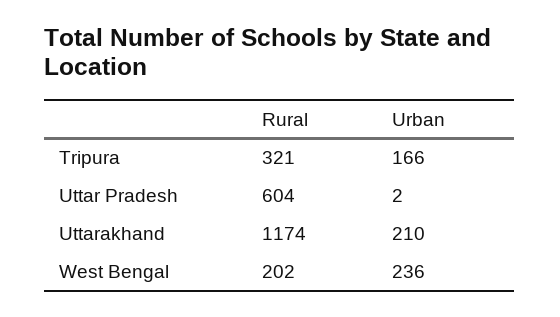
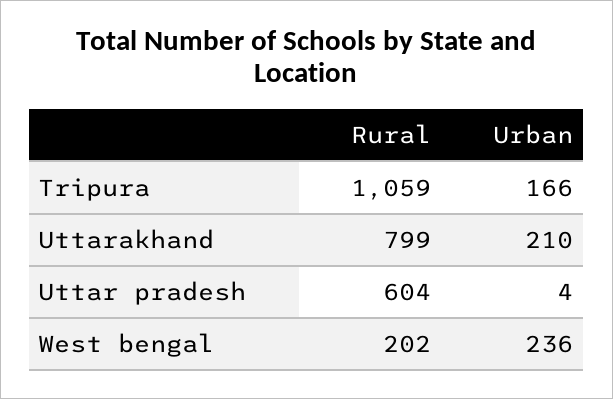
  {
    "Rural": {
-     "Tripura": 321,
+     "Tripura": 1059,
      "Uttar Pradesh": 604,
-     "Uttarakhand": 1174,
+     "Uttarakhand": 799,
      "West Bengal": 202
    },
    "Urban": {
      "Tripura": 166,
-     "Uttar Pradesh": 2,
+     "Uttar Pradesh": 4,
      "Uttarakhand": 210,
      "West Bengal": 236
    }
  }

